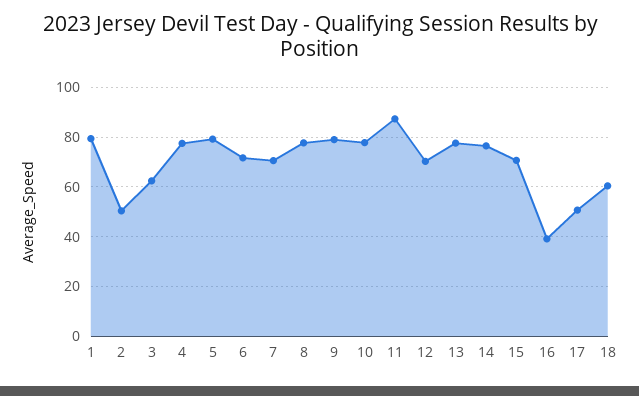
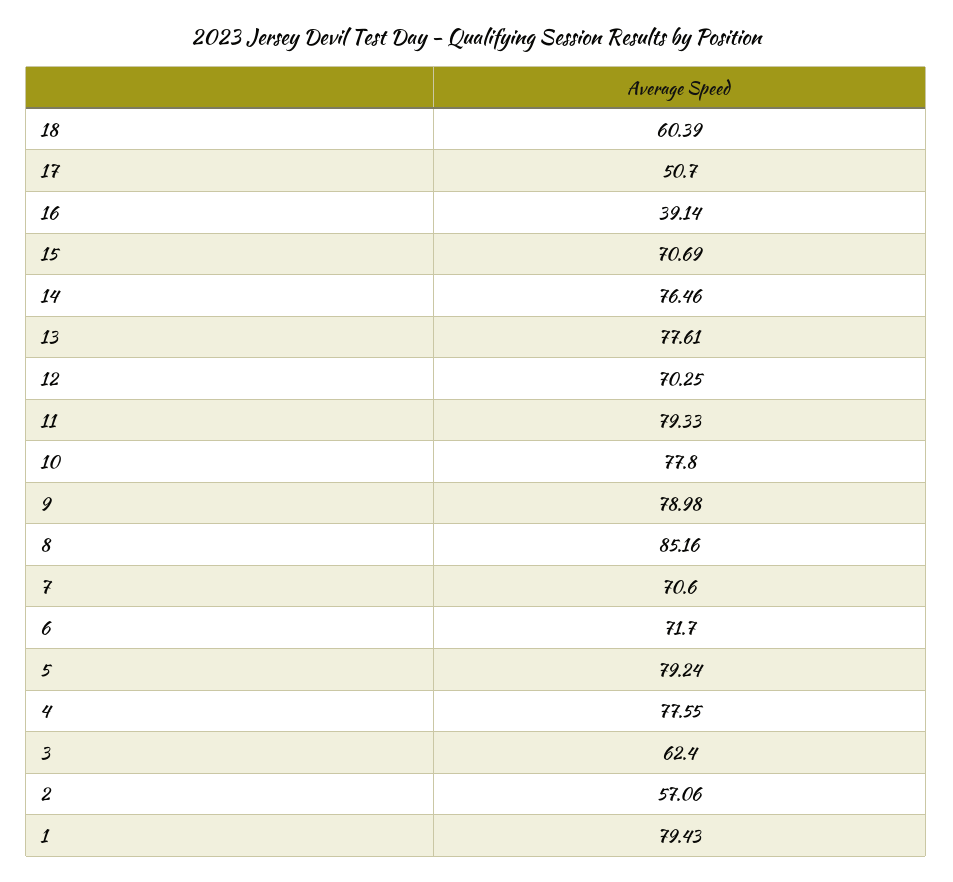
  {
    "1": 79.43,
-   "2": 50,
+   "2": 57.06,
    "3": 62.4,
    "4": 77.55,
    "5": 79.24,
    "6": 71.7,
    "7": 70.6,
-   "8": 77.5,
+   "8": 85.16,
    "9": 78.98,
    "10": 77.8,
-   "11": 87.5,
+   "11": 79.33,
    "12": 70.25,
    "13": 77.61,
    "14": 76.46,
    "15": 70.69,
    "16": 39.14,
    "17": 50.7,
    "18": 60.39
  }

